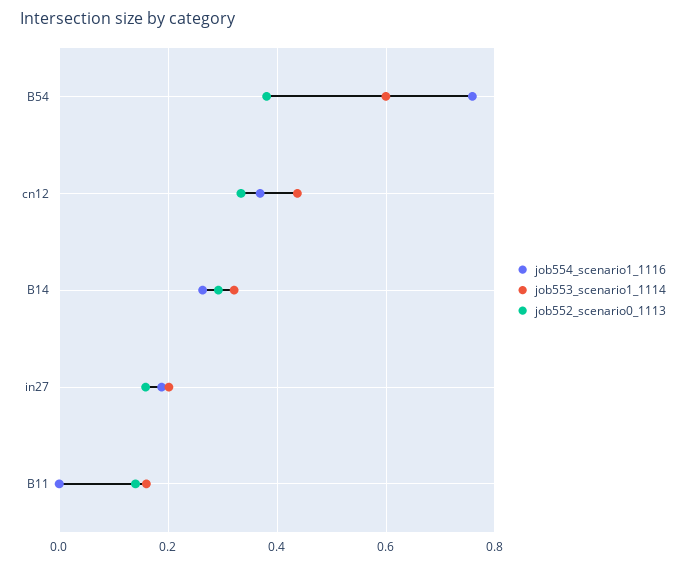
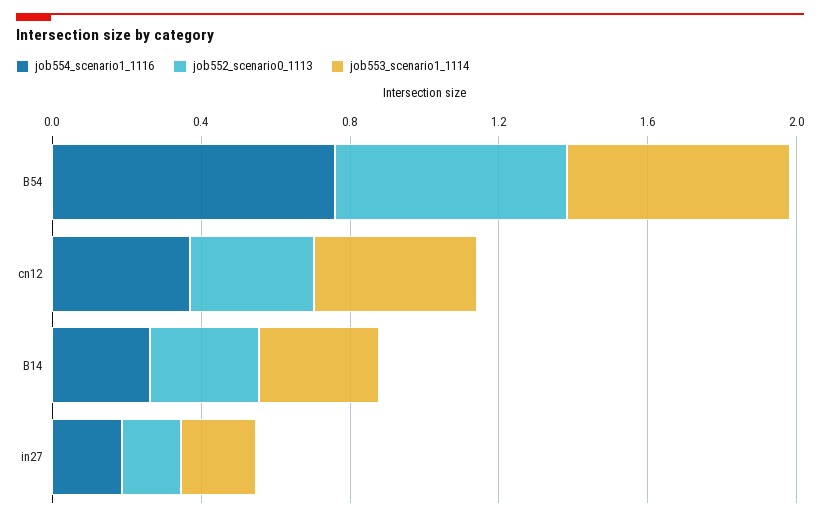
  {
    "job554_scenario1_1116": {
      "B54": 0.76,
      "cn12": 0.36,
      "B14": 0.26,
-     "in27": 0.18,
+     "in27": 0.18
-     "B11": 0
    },
    "job553_scenario1_1114": {
      "B54": 0.6,
      "cn12": 0.44,
      "B14": 0.32,
-     "in27": 0.2,
+     "in27": 0.2
-     "B11": 0.16
    },
    "job552_scenario0_1113": {
-     "B54": 0.38,
+     "B54": 0.6,
      "cn12": 0.34,
      "B14": 0.3,
-     "in27": 0.16,
+     "in27": 0.16
-     "B11": 0.14
    }
  }

